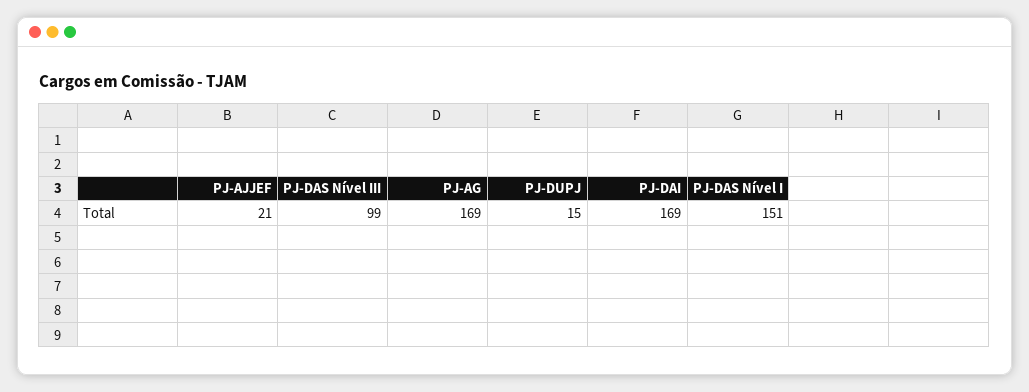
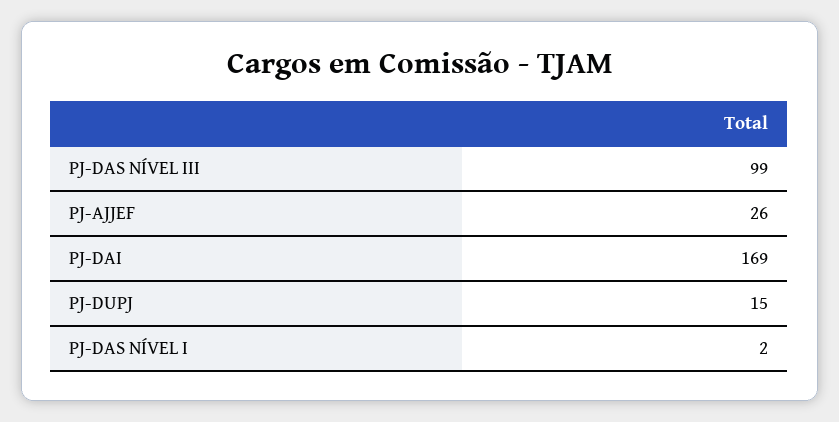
  {
-   "PJ-AJJEF": 21,
+   "PJ-AJJEF": 26,
    "PJ-DAS Nível III": 99,
-   "PJ-AG": 169,
    "PJ-DUPJ": 15,
    "PJ-DAI": 169,
-   "PJ-DAS Nível I": 151
+   "PJ-DAS Nível I": 2
  }

